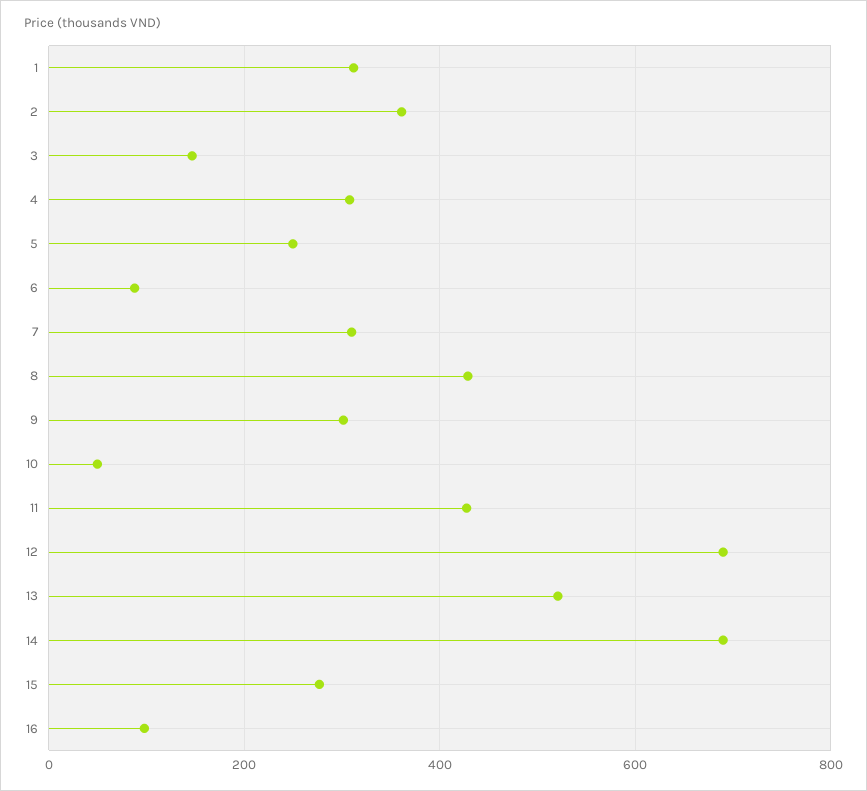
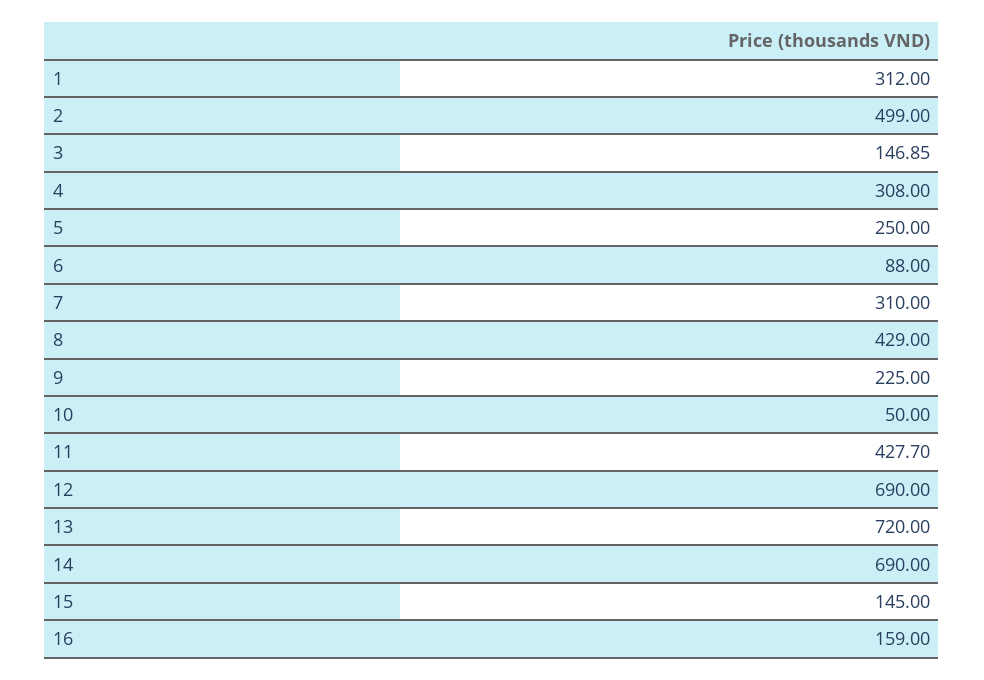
  {
    "1": 312,
-   "2": 360,
+   "2": 499,
    "3": 146.85,
    "4": 308,
    "5": 250,
    "6": 88,
    "7": 310,
    "8": 429,
-   "9": 300,
+   "9": 225,
    "10": 50,
    "11": 427.7,
    "12": 690,
-   "13": 520,
+   "13": 720,
    "14": 690,
-   "15": 280,
+   "15": 145,
-   "16": 100
+   "16": 159
  }

